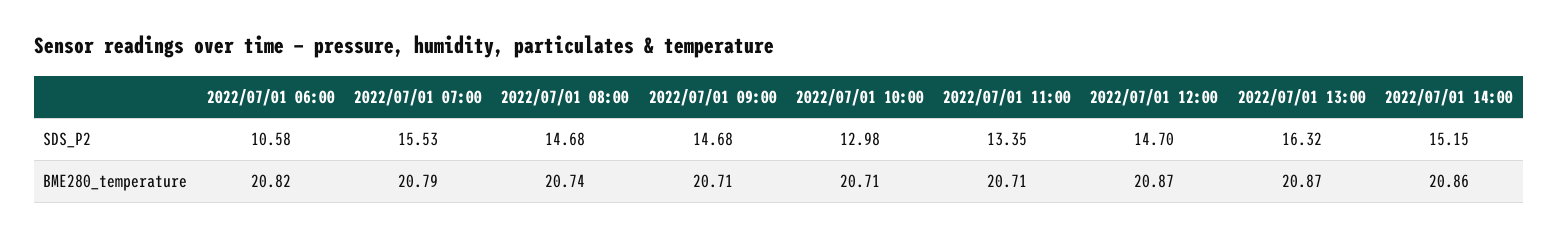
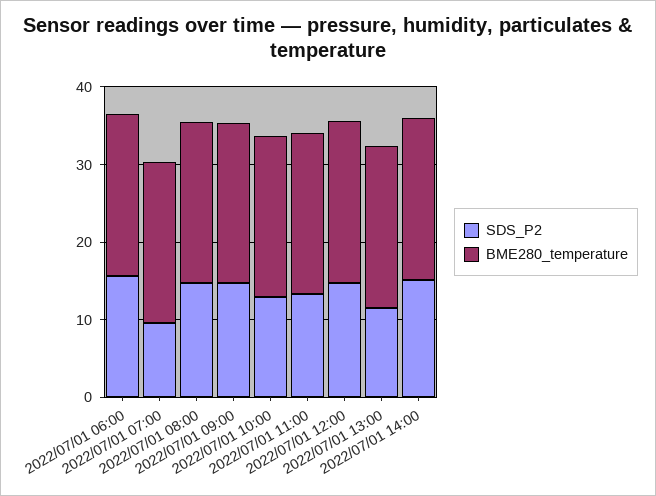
  {
    "SDS_P2": {
-     "2022/07/01 06:00": 10.58,
+     "2022/07/01 06:00": 16,
-     "2022/07/01 07:00": 15.53,
+     "2022/07/01 07:00": 10,
      "2022/07/01 08:00": 14.68,
      "2022/07/01 09:00": 14.68,
      "2022/07/01 10:00": 12.98,
      "2022/07/01 11:00": 13.35,
      "2022/07/01 12:00": 14.7,
-     "2022/07/01 13:00": 16.32,
+     "2022/07/01 13:00": 12,
      "2022/07/01 14:00": 15.15
    },
    "BME280_temperature": {
      "2022/07/01 06:00": 20.82,
      "2022/07/01 07:00": 20.79,
      "2022/07/01 08:00": 20.74,
      "2022/07/01 09:00": 20.71,
      "2022/07/01 10:00": 20.71,
      "2022/07/01 11:00": 20.71,
      "2022/07/01 12:00": 20.87,
      "2022/07/01 13:00": 20.87,
      "2022/07/01 14:00": 20.86
    }
  }

